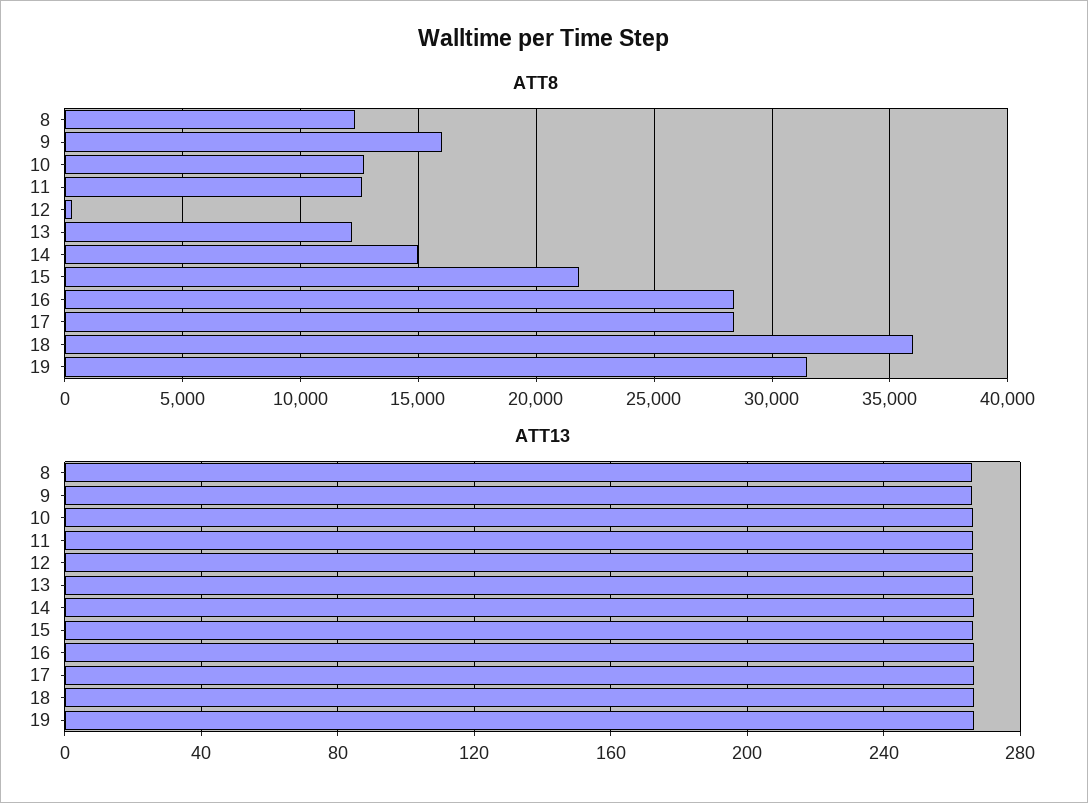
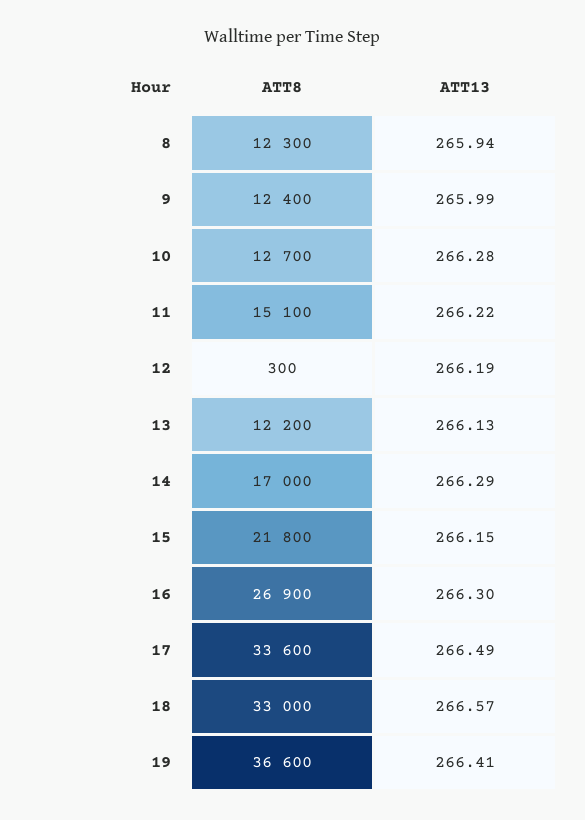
  {
    "ATT8": {
      "8": 12300,
-     "9": 16000,
+     "9": 12400,
      "10": 12700,
-     "11": 12500,
+     "11": 15100,
      "12": 300,
      "13": 12200,
-     "14": 15000,
+     "14": 17000,
      "15": 21800,
-     "16": 28500,
+     "16": 26900,
-     "17": 28500,
+     "17": 33600,
-     "18": 36000,
+     "18": 33000,
-     "19": 31500
+     "19": 36600
    },
    "ATT13": {
      "8": 265.94,
      "9": 265.99,
      "10": 266.28,
      "11": 266.22,
      "12": 266.19,
      "13": 266.13,
      "14": 266.29,
      "15": 266.15,
      "16": 266.3,
      "17": 266.49,
      "18": 266.57,
      "19": 266.41
    }
  }

